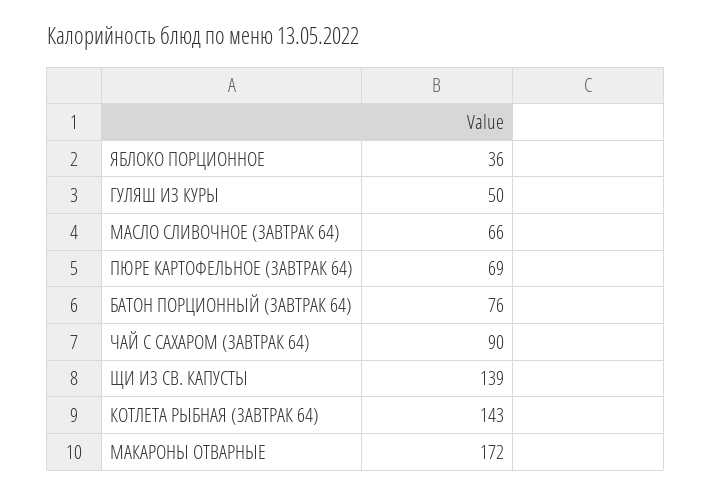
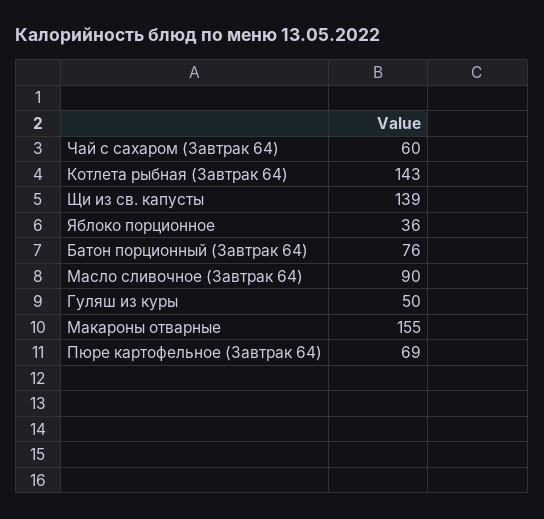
  {
    "ЯБЛОКО ПОРЦИОННОЕ": 36,
    "ГУЛЯШ ИЗ КУРЫ": 50,
-   "МАСЛО СЛИВОЧНОЕ (ЗАВТРАК 64)": 66,
+   "МАСЛО СЛИВОЧНОЕ (ЗАВТРАК 64)": 90,
    "ПЮРЕ КАРТОФЕЛЬНОЕ (ЗАВТРАК 64)": 69,
    "БАТОН ПОРЦИОННЫЙ (ЗАВТРАК 64)": 76,
-   "ЧАЙ С САХАРОМ (ЗАВТРАК 64)": 90,
+   "ЧАЙ С САХАРОМ (ЗАВТРАК 64)": 60,
    "ЩИ ИЗ СВ. КАПУСТЫ": 139,
    "КОТЛЕТА РЫБНАЯ (ЗАВТРАК 64)": 143,
-   "МАКАРОНЫ ОТВАРНЫЕ": 172
+   "МАКАРОНЫ ОТВАРНЫЕ": 155
  }

